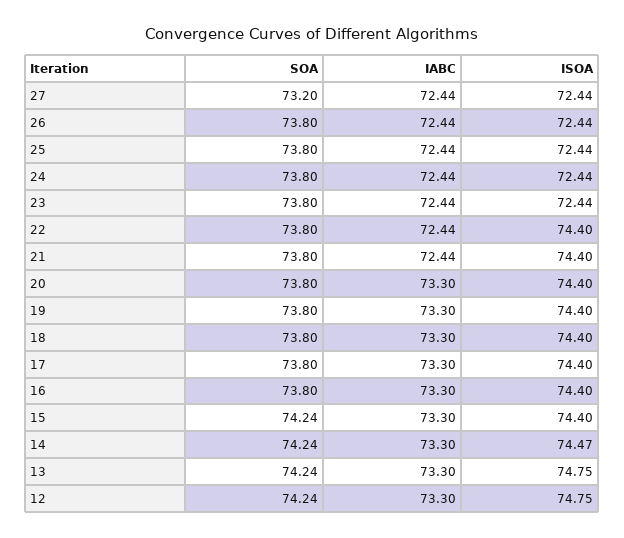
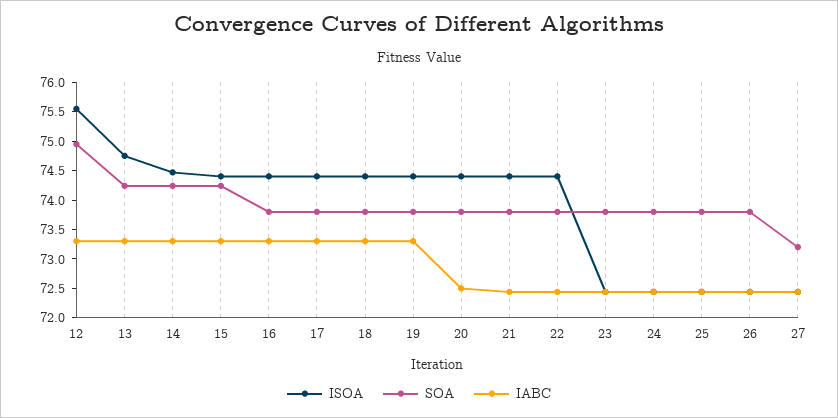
  {
    "SOA": {
      "27": 73.2,
      "26": 73.8,
      "25": 73.8,
      "24": 73.8,
      "23": 73.8,
      "22": 73.8,
      "21": 73.8,
      "20": 73.8,
      "19": 73.8,
      "18": 73.8,
      "17": 73.8,
      "16": 73.8,
      "15": 74.24,
      "14": 74.24,
      "13": 74.24,
-     "12": 74.24
+     "12": 75
    },
    "IABC": {
      "27": 72.44,
      "26": 72.44,
      "25": 72.44,
      "24": 72.44,
      "23": 72.44,
      "22": 72.44,
      "21": 72.44,
-     "20": 73.3,
+     "20": 72.5,
      "19": 73.3,
      "18": 73.3,
      "17": 73.3,
      "16": 73.3,
      "15": 73.3,
      "14": 73.3,
      "13": 73.3,
      "12": 73.3
    },
    "ISOA": {
      "27": 72.44,
      "26": 72.44,
      "25": 72.44,
      "24": 72.44,
      "23": 72.44,
      "22": 74.4,
      "21": 74.4,
      "20": 74.4,
      "19": 74.4,
      "18": 74.4,
      "17": 74.4,
      "16": 74.4,
      "15": 74.4,
      "14": 74.47,
      "13": 74.75,
-     "12": 74.75
+     "12": 75.5
    }
  }

